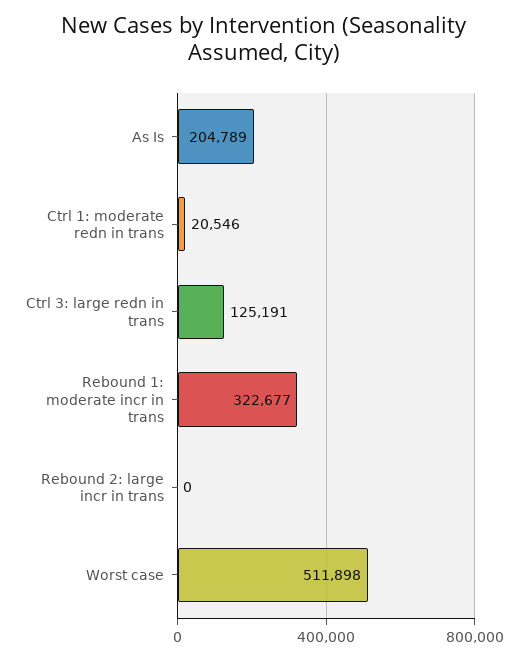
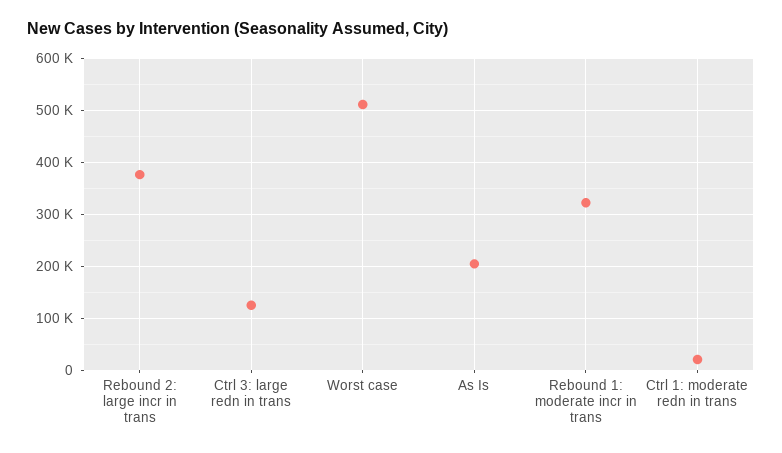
  {
    "As Is": 204789,
    "Ctrl 1: moderate redn in trans": 20546,
    "Ctrl 3: large redn in trans": 125191,
    "Rebound 1: moderate incr in trans": 322677,
-   "Rebound 2: large incr in trans": 0,
+   "Rebound 2: large incr in trans": 380000,
    "Worst case": 511898
  }

